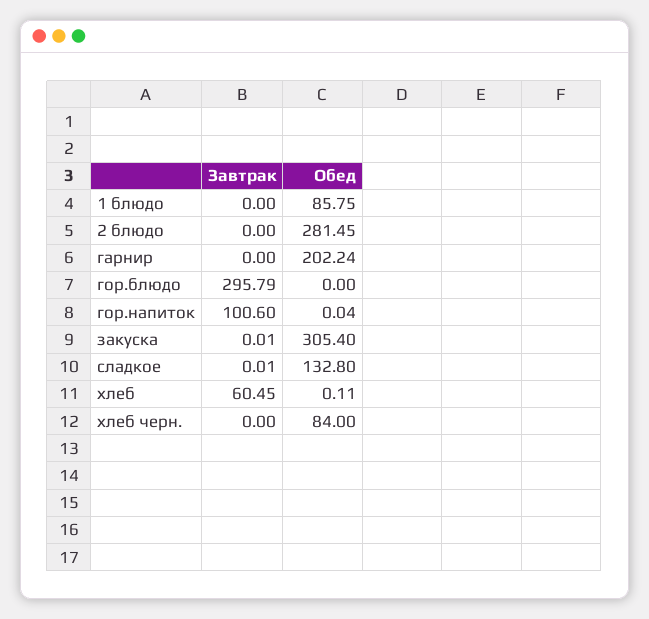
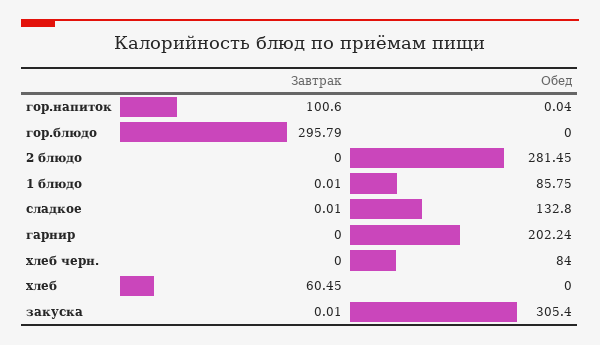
  {
    "Завтрак": {
-     "1 блюдо": 0,
+     "1 блюдо": 0.01,
      "2 блюдо": 0,
      "гарнир": 0,
      "гор.блюдо": 295.79,
      "гор.напиток": 100.6,
      "закуска": 0.01,
      "сладкое": 0.01,
      "хлеб": 60.45,
      "хлеб черн.": 0
    },
    "Обед": {
      "1 блюдо": 85.75,
      "2 блюдо": 281.45,
      "гарнир": 202.24,
      "гор.блюдо": 0,
      "гор.напиток": 0.04,
      "закуска": 305.4,
      "сладкое": 132.8,
-     "хлеб": 0.11,
+     "хлеб": 0,
      "хлеб черн.": 84
    }
  }

